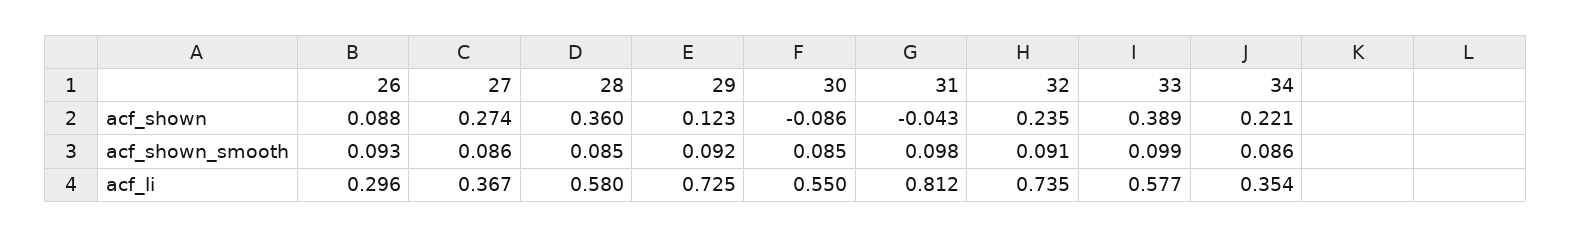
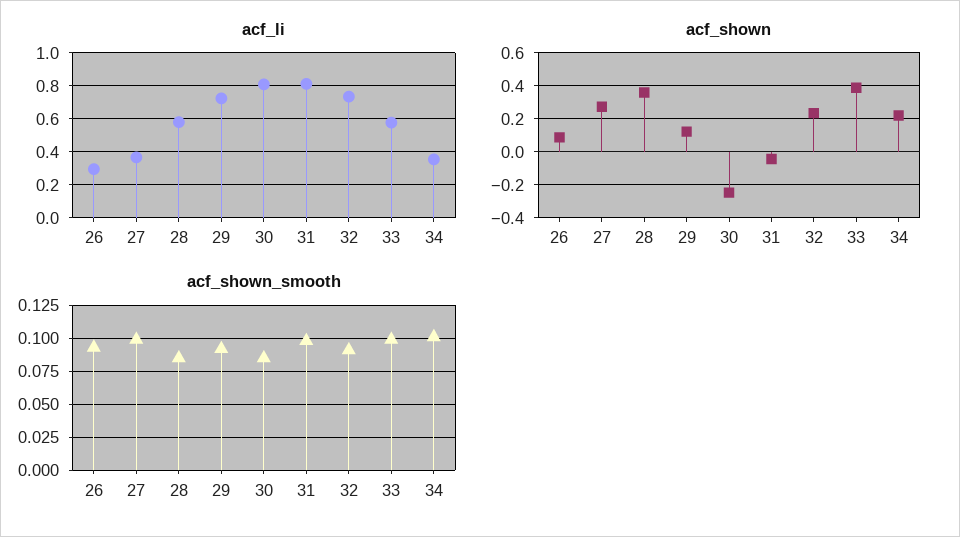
  {
    "acf_shown": {
      "26": 0.088,
      "27": 0.274,
      "28": 0.36,
      "29": 0.123,
-     "30": -0.086,
+     "30": -0.25,
      "31": -0.043,
      "32": 0.235,
      "33": 0.389,
      "34": 0.221
    },
    "acf_shown_smooth": {
      "26": 0.093,
-     "27": 0.086,
+     "27": 0.1,
      "28": 0.085,
      "29": 0.092,
      "30": 0.085,
      "31": 0.098,
      "32": 0.091,
      "33": 0.099,
-     "34": 0.086
+     "34": 0.1
    },
    "acf_li": {
      "26": 0.296,
      "27": 0.367,
      "28": 0.58,
      "29": 0.725,
-     "30": 0.55,
+     "30": 0.8,
      "31": 0.812,
      "32": 0.735,
      "33": 0.577,
      "34": 0.354
    }
  }

